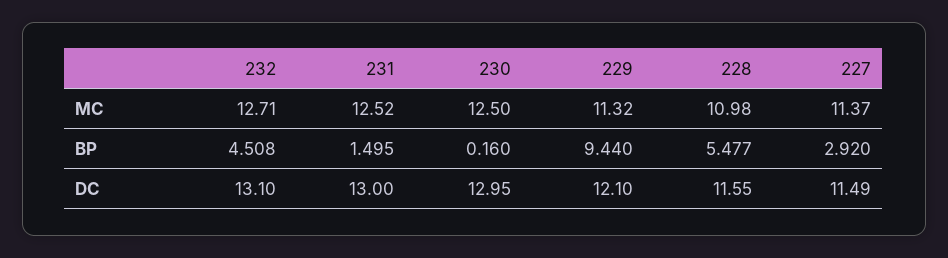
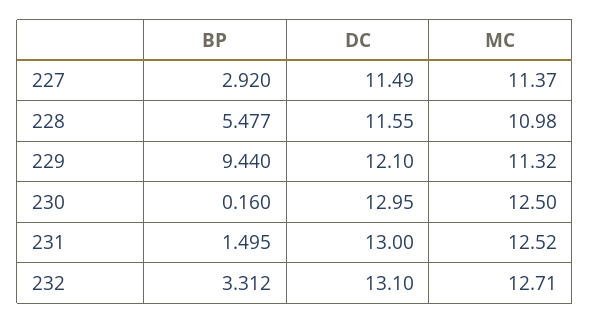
  {
    "232": {
      "MC": 12.71,
-     "BP": 4.508,
+     "BP": 3.312,
      "DC": 13.1
    },
    "231": {
      "MC": 12.52,
      "BP": 1.495,
      "DC": 13
    },
    "230": {
      "MC": 12.5,
      "BP": 0.16,
      "DC": 12.95
    },
    "229": {
      "MC": 11.32,
      "BP": 9.44,
      "DC": 12.1
    },
    "228": {
      "MC": 10.98,
      "BP": 5.477,
      "DC": 11.55
    },
    "227": {
      "MC": 11.37,
      "BP": 2.92,
      "DC": 11.49
    }
  }

